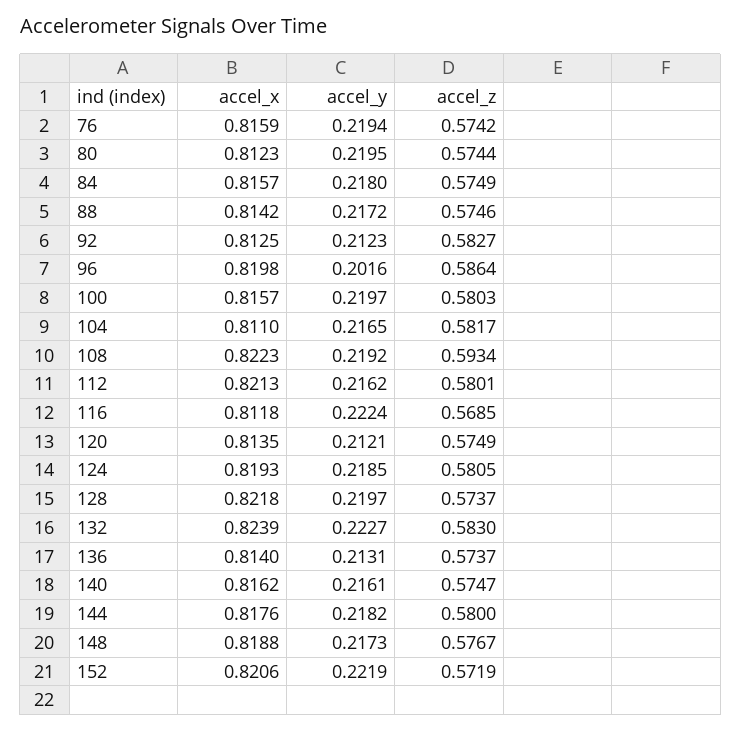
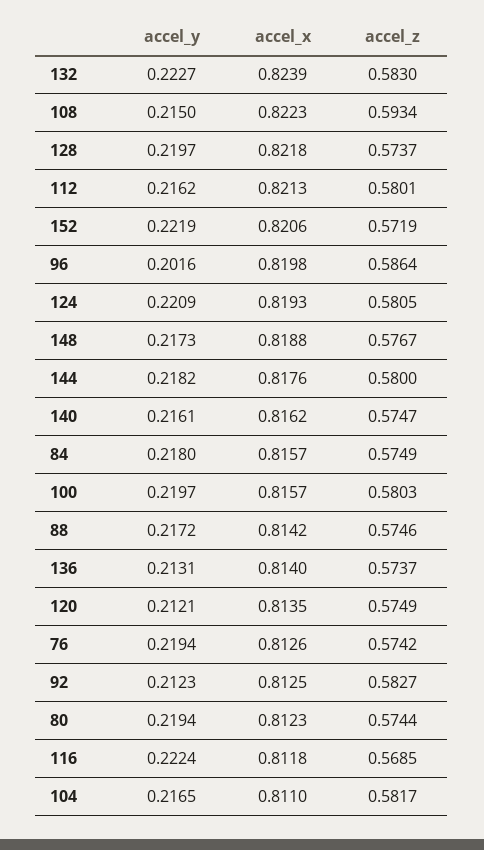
  {
    "accel_x": {
-     "76": 0.8159,
+     "76": 0.8126,
      "80": 0.8123,
      "84": 0.8157,
      "88": 0.8142,
      "92": 0.8125,
      "96": 0.8198,
      "100": 0.8157,
      "104": 0.811,
      "108": 0.8223,
      "112": 0.8213,
      "116": 0.8118,
      "120": 0.8135,
      "124": 0.8193,
      "128": 0.8218,
      "132": 0.8239,
      "136": 0.814,
      "140": 0.8162,
      "144": 0.8176,
      "148": 0.8188,
      "152": 0.8206
    },
    "accel_y": {
      "76": 0.2194,
-     "80": 0.2195,
+     "80": 0.2194,
      "84": 0.218,
      "88": 0.2172,
      "92": 0.2123,
      "96": 0.2016,
      "100": 0.2197,
      "104": 0.2165,
-     "108": 0.2192,
+     "108": 0.215,
      "112": 0.2162,
      "116": 0.2224,
      "120": 0.2121,
-     "124": 0.2185,
+     "124": 0.2209,
      "128": 0.2197,
      "132": 0.2227,
      "136": 0.2131,
      "140": 0.2161,
      "144": 0.2182,
      "148": 0.2173,
      "152": 0.2219
    },
    "accel_z": {
      "76": 0.5742,
      "80": 0.5744,
      "84": 0.5749,
      "88": 0.5746,
      "92": 0.5827,
      "96": 0.5864,
      "100": 0.5803,
      "104": 0.5817,
      "108": 0.5934,
      "112": 0.5801,
      "116": 0.5685,
      "120": 0.5749,
      "124": 0.5805,
      "128": 0.5737,
      "132": 0.583,
      "136": 0.5737,
      "140": 0.5747,
      "144": 0.58,
      "148": 0.5767,
      "152": 0.5719
    }
  }

